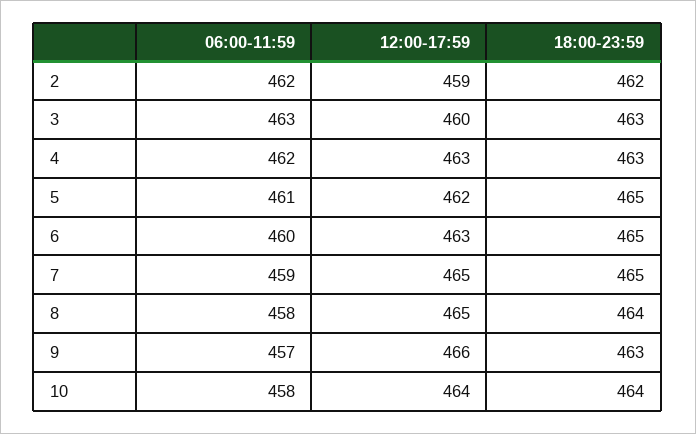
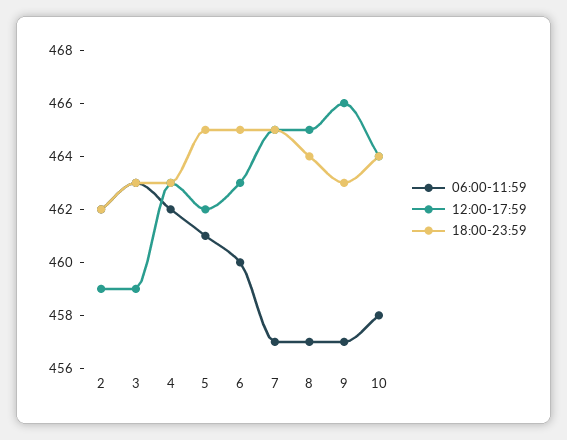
  {
    "06:00-11:59": {
      "2": 462,
      "3": 463,
      "4": 462,
      "5": 461,
      "6": 460,
-     "7": 459,
+     "7": 457,
-     "8": 458,
+     "8": 457,
      "9": 457,
      "10": 458
    },
    "12:00-17:59": {
      "2": 459,
-     "3": 460,
+     "3": 459,
      "4": 463,
      "5": 462,
      "6": 463,
      "7": 465,
      "8": 465,
      "9": 466,
      "10": 464
    },
    "18:00-23:59": {
      "2": 462,
      "3": 463,
      "4": 463,
      "5": 465,
      "6": 465,
      "7": 465,
      "8": 464,
      "9": 463,
      "10": 464
    }
  }

